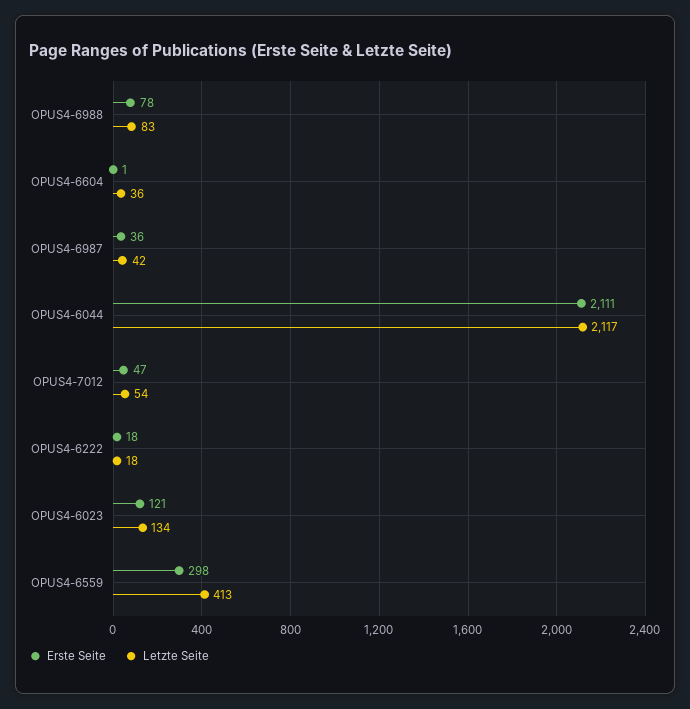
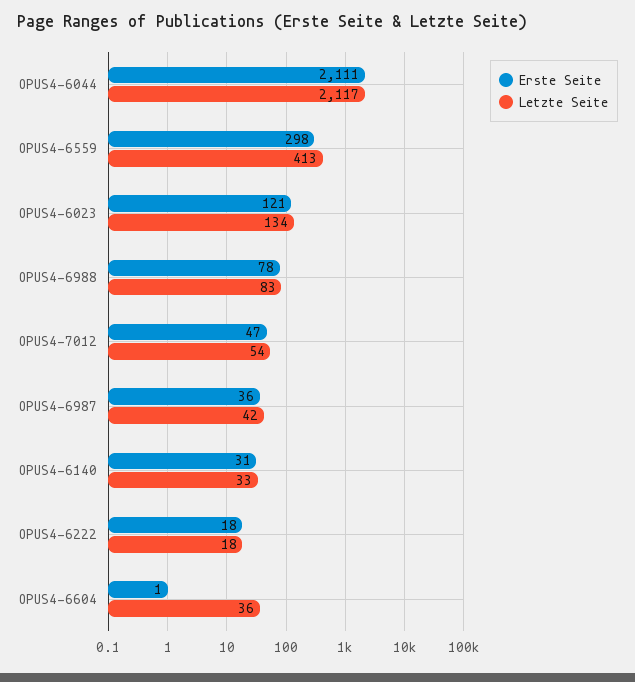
  {
    "Erste Seite": {
      "OPUS4-6988": 78,
      "OPUS4-6604": 1,
      "OPUS4-6987": 36,
      "OPUS4-6044": 2111,
      "OPUS4-7012": 47,
      "OPUS4-6222": 18,
      "OPUS4-6023": 121,
-     "OPUS4-6559": 298
+     "OPUS4-6559": 298,
+     "OPUS4-6140": 31
    },
    "Letzte Seite": {
      "OPUS4-6988": 83,
      "OPUS4-6604": 36,
      "OPUS4-6987": 42,
      "OPUS4-6044": 2117,
      "OPUS4-7012": 54,
      "OPUS4-6222": 18,
      "OPUS4-6023": 134,
-     "OPUS4-6559": 413
+     "OPUS4-6559": 413,
+     "OPUS4-6140": 33
    }
  }

